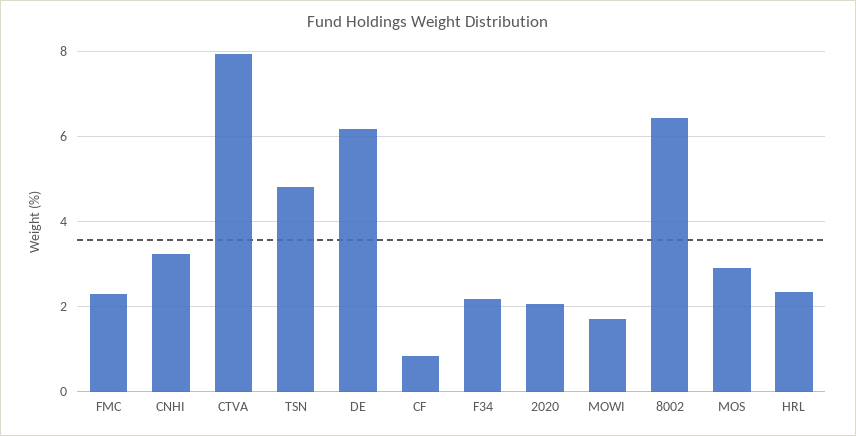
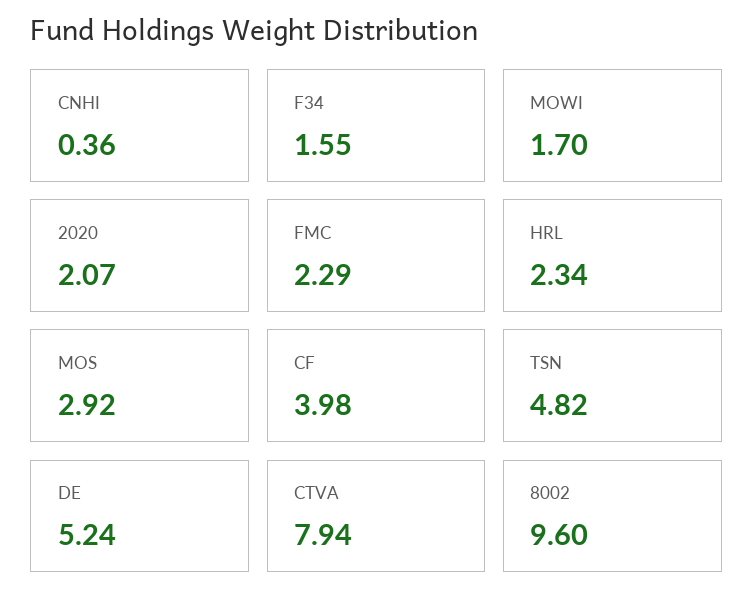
  {
    "FMC": 2.29,
-   "CNHI": 3.2,
+   "CNHI": 0.36,
    "CTVA": 7.94,
    "TSN": 4.82,
-   "DE": 6.2,
+   "DE": 5.24,
-   "CF": 0.8,
+   "CF": 3.98,
-   "F34": 2.2,
+   "F34": 1.55,
    "2020": 2.07,
    "MOWI": 1.7,
-   "8002": 6.4,
+   "8002": 9.6,
    "MOS": 2.92,
    "HRL": 2.34
  }

